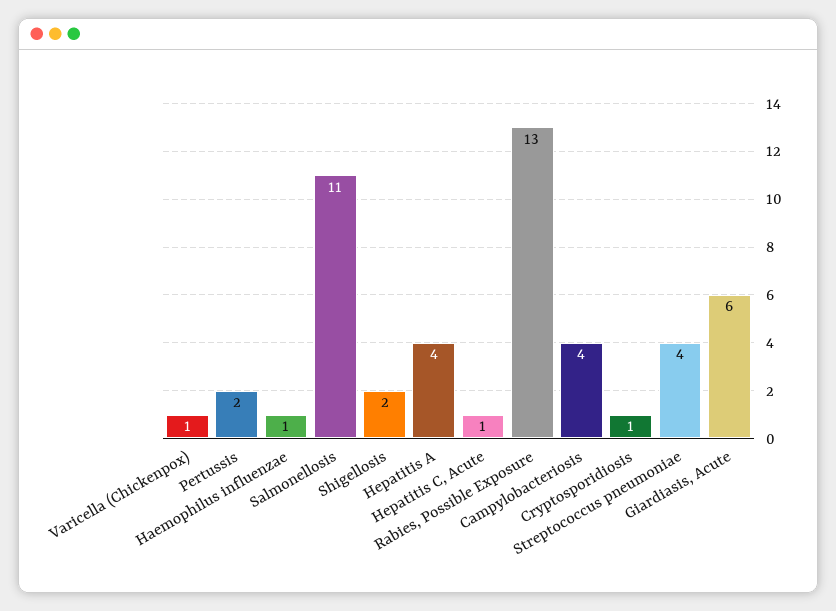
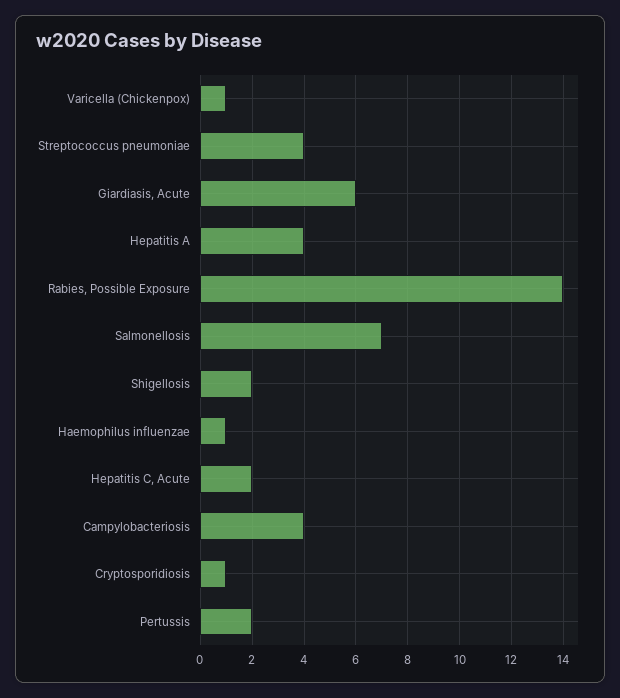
  {
    "Varicella (Chickenpox)": 1,
    "Pertussis": 2,
    "Haemophilus influenzae": 1,
-   "Salmonellosis": 11,
+   "Salmonellosis": 7,
    "Shigellosis": 2,
    "Hepatitis A": 4,
-   "Hepatitis C, Acute": 1,
+   "Hepatitis C, Acute": 2,
-   "Rabies, Possible Exposure": 13,
+   "Rabies, Possible Exposure": 14,
    "Campylobacteriosis": 4,
    "Cryptosporidiosis": 1,
    "Streptococcus pneumoniae": 4,
    "Giardiasis, Acute": 6
  }

